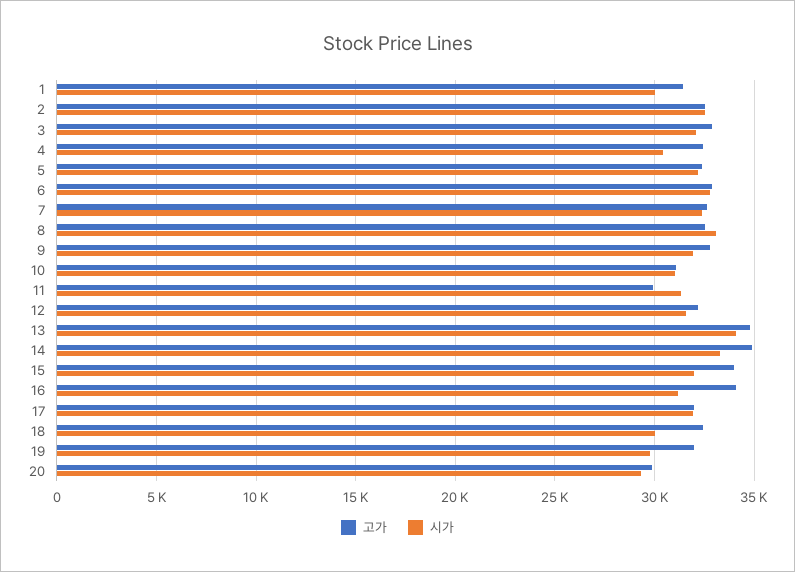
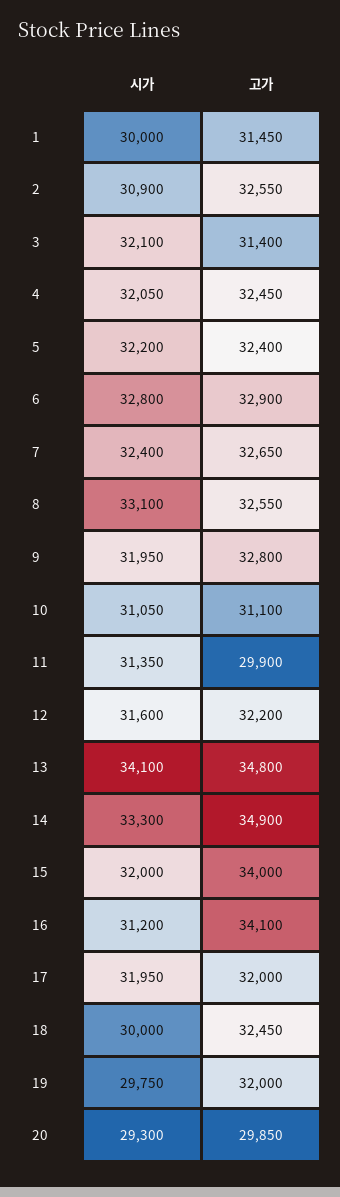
  {
    "고가": {
      "1": 31450,
      "2": 32550,
-     "3": 33000,
+     "3": 31400,
      "4": 32450,
      "5": 32400,
      "6": 32900,
      "7": 32650,
      "8": 32550,
      "9": 32800,
      "10": 31100,
      "11": 29900,
      "12": 32200,
      "13": 34800,
      "14": 34900,
      "15": 34000,
      "16": 34100,
      "17": 32000,
      "18": 32450,
      "19": 32000,
      "20": 29850
    },
    "시가": {
      "1": 30000,
-     "2": 32500,
+     "2": 30900,
      "3": 32100,
-     "4": 30500,
+     "4": 32050,
      "5": 32200,
      "6": 32800,
      "7": 32400,
      "8": 33100,
      "9": 31950,
      "10": 31050,
      "11": 31350,
      "12": 31600,
      "13": 34100,
      "14": 33300,
      "15": 32000,
      "16": 31200,
      "17": 31950,
      "18": 30000,
      "19": 29750,
      "20": 29300
    }
  }

